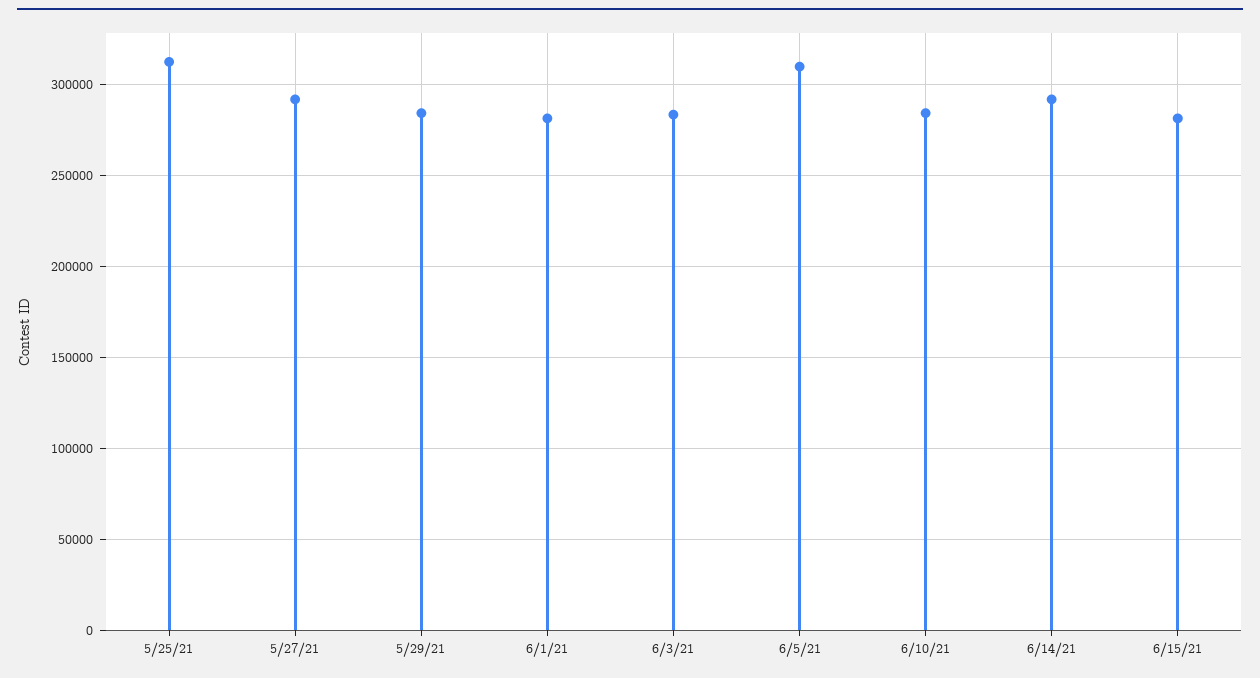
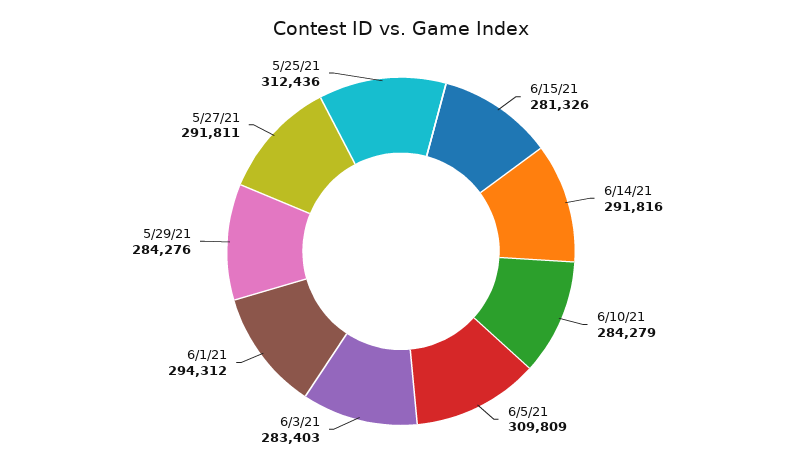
  {
    "5/25/21": 312436,
    "5/27/21": 291811,
    "5/29/21": 284276,
-   "6/1/21": 280000,
+   "6/1/21": 294312,
    "6/3/21": 283403,
    "6/5/21": 309809,
    "6/10/21": 284279,
    "6/14/21": 291816,
    "6/15/21": 281326
  }

